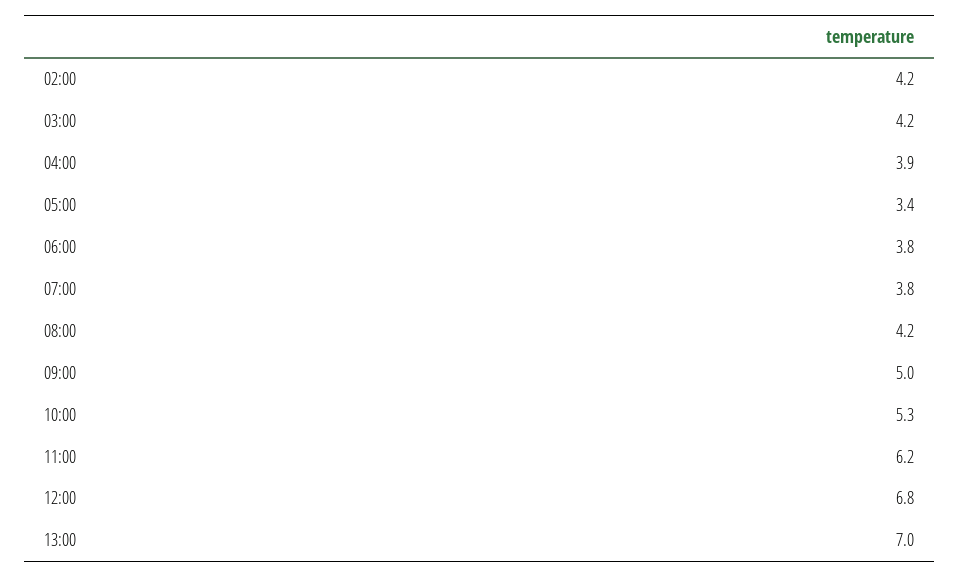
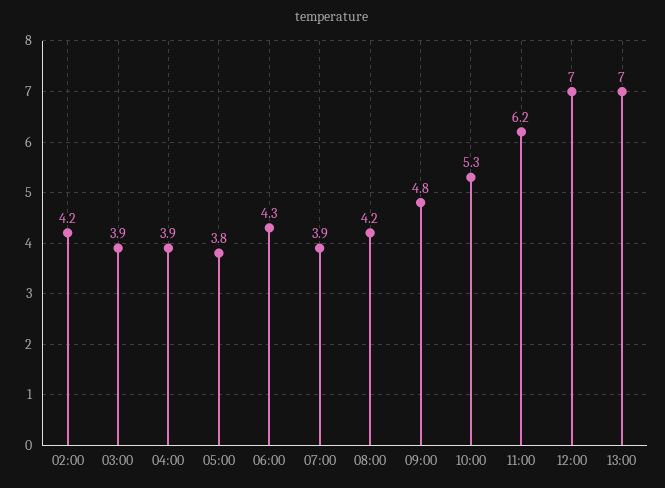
  {
    "02:00": 4.2,
-   "03:00": 4.2,
+   "03:00": 3.9,
    "04:00": 3.9,
-   "05:00": 3.4,
+   "05:00": 3.8,
-   "06:00": 3.8,
+   "06:00": 4.3,
-   "07:00": 3.8,
+   "07:00": 3.9,
    "08:00": 4.2,
-   "09:00": 5,
+   "09:00": 4.8,
    "10:00": 5.3,
    "11:00": 6.2,
-   "12:00": 6.8,
+   "12:00": 7,
    "13:00": 7
  }

